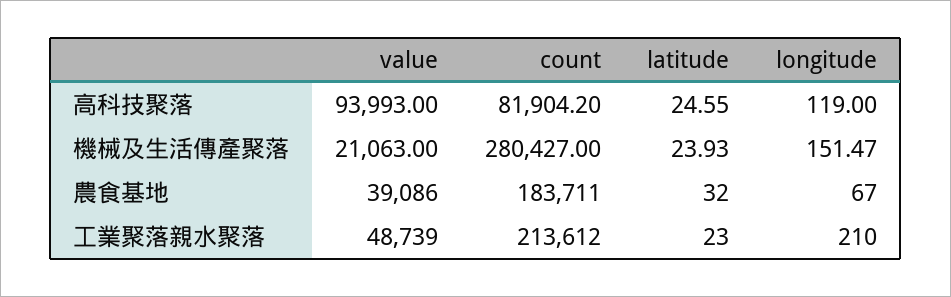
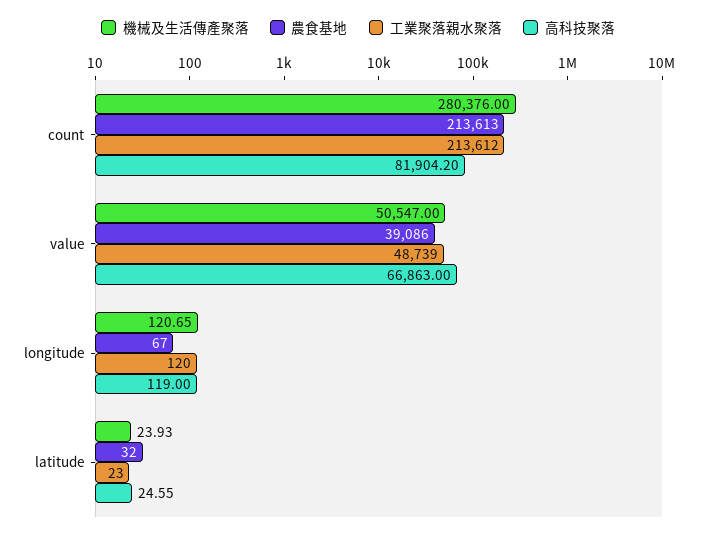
  {
    "高科技聚落": {
-     "value": 93993,
+     "value": 66863,
      "count": 81904.2,
      "latitude": 24.55,
      "longitude": 119
    },
    "機械及生活傳產聚落": {
-     "value": 21063,
+     "value": 50547,
-     "count": 280427,
+     "count": 280376,
      "latitude": 23.93,
-     "longitude": 151.47
+     "longitude": 120.65
    },
    "農食基地": {
      "value": 39086,
-     "count": 183711,
+     "count": 213613,
      "latitude": 32,
      "longitude": 67
    },
    "工業聚落親水聚落": {
      "value": 48739,
      "count": 213612,
      "latitude": 23,
-     "longitude": 210
+     "longitude": 120
    }
  }

